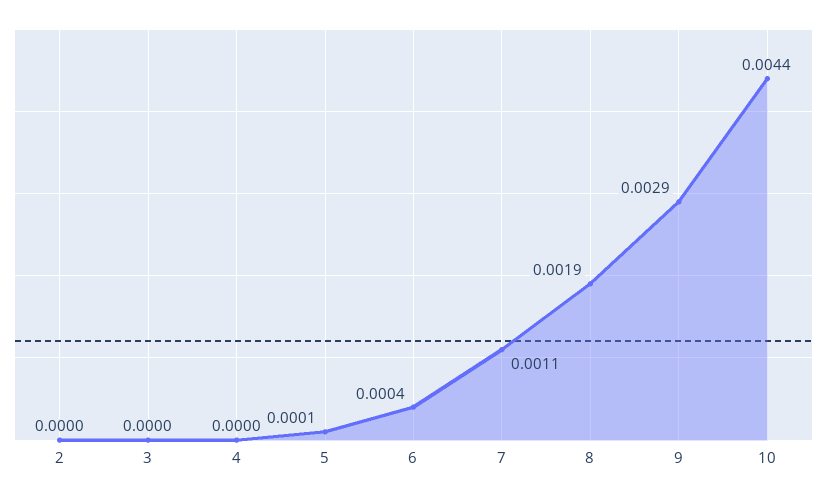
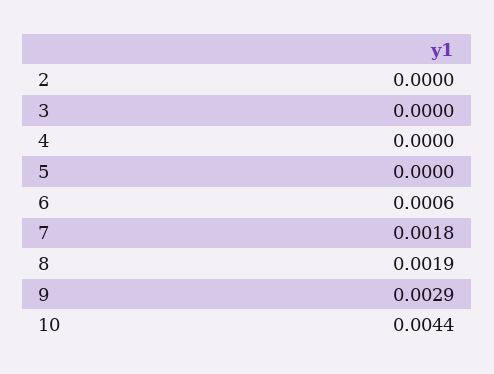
  {
    "2": 0,
    "3": 0,
    "4": 0,
-   "5": 0.0001,
+   "5": 0,
-   "6": 0.0004,
+   "6": 0.0006,
-   "7": 0.0011,
+   "7": 0.0018,
    "8": 0.0019,
    "9": 0.0029,
    "10": 0.0044
  }

